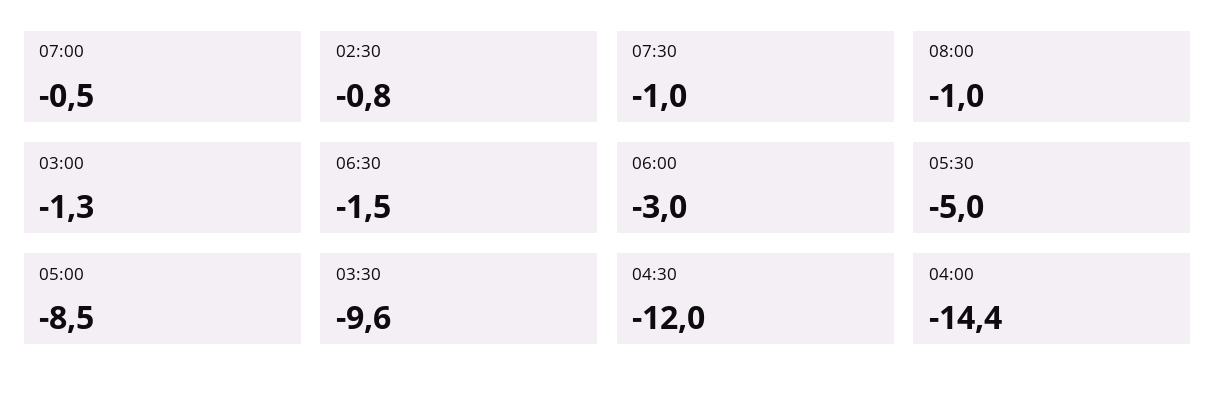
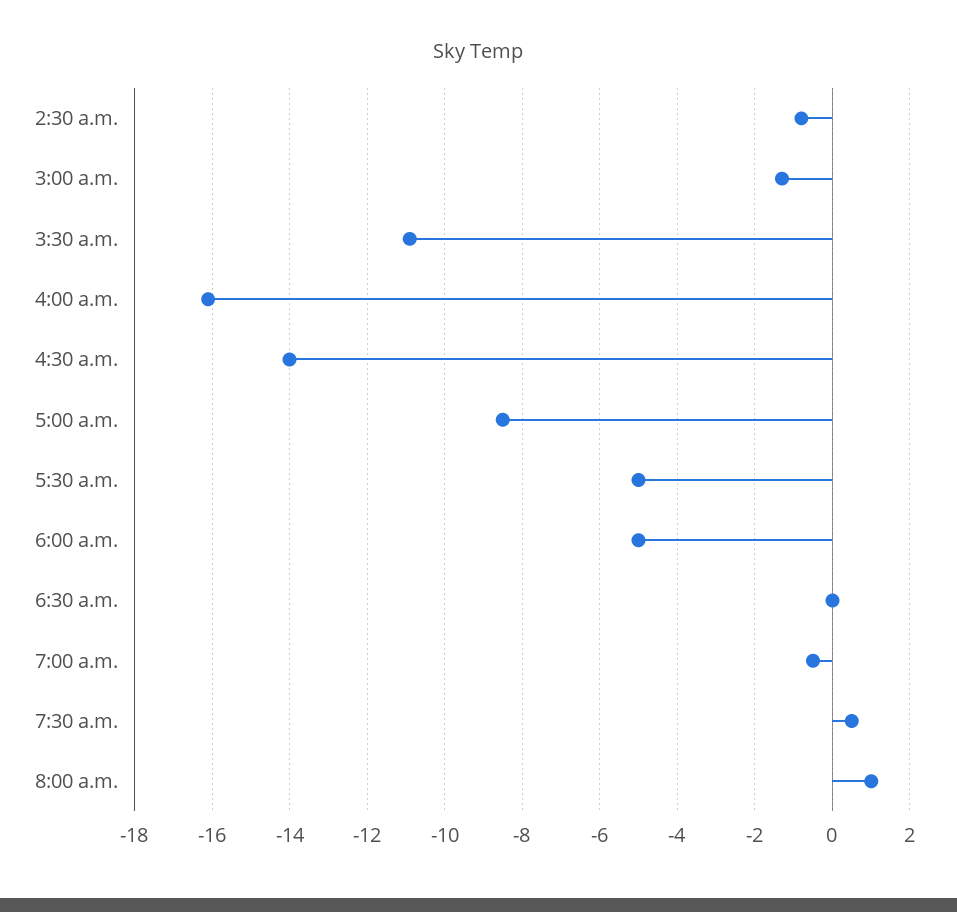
  {
    "07:00": -0.5,
    "02:30": -0.8,
-   "07:30": -1,
+   "07:30": 0.5,
-   "08:00": -1,
+   "08:00": 1,
    "03:00": -1.3,
-   "06:30": -1.5,
+   "06:30": 0,
-   "06:00": -3,
+   "06:00": -5,
    "05:30": -5,
    "05:00": -8.5,
-   "03:30": -9.6,
+   "03:30": -11,
-   "04:30": -12,
+   "04:30": -14,
-   "04:00": -14.4
+   "04:00": -16
  }

